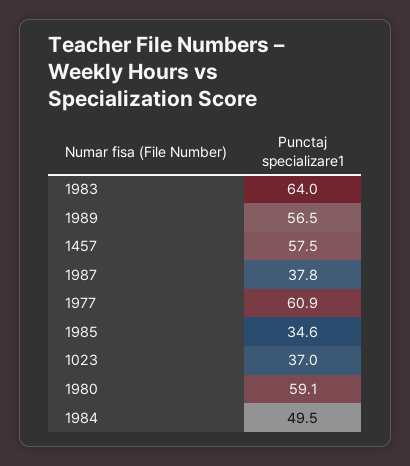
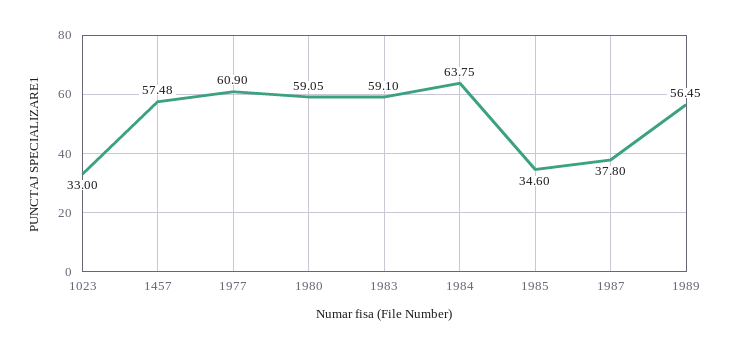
  {
-   "1983": 64,
+   "1983": 59.1,
    "1989": 56.45,
    "1457": 57.48,
    "1987": 37.8,
    "1977": 60.9,
    "1985": 34.6,
-   "1023": 37,
+   "1023": 33,
    "1980": 59.05,
-   "1984": 49.5
+   "1984": 63.75
  }

